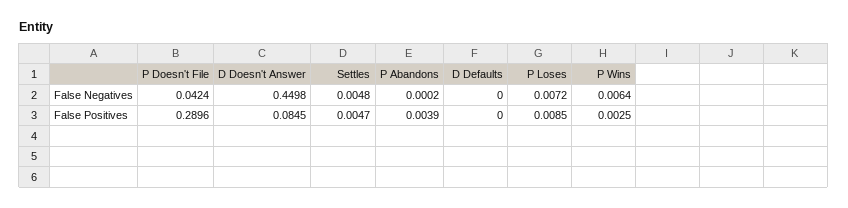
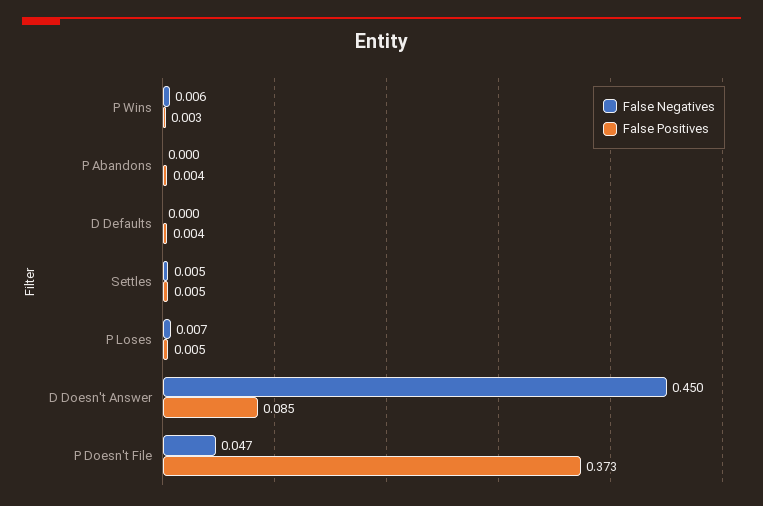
  {
    "False Negatives": {
-     "P Doesn't File": 0.0424,
+     "P Doesn't File": 0.047,
      "D Doesn't Answer": 0.4498,
      "Settles": 0.0048,
      "P Abandons": 0.0002,
      "D Defaults": 0,
      "P Loses": 0.0072,
      "P Wins": 0.0064
    },
    "False Positives": {
-     "P Doesn't File": 0.2896,
+     "P Doesn't File": 0.373,
      "D Doesn't Answer": 0.0845,
      "Settles": 0.0047,
      "P Abandons": 0.0039,
-     "D Defaults": 0,
+     "D Defaults": 0.004,
-     "P Loses": 0.0085,
+     "P Loses": 0.005,
      "P Wins": 0.0025
    }
  }

